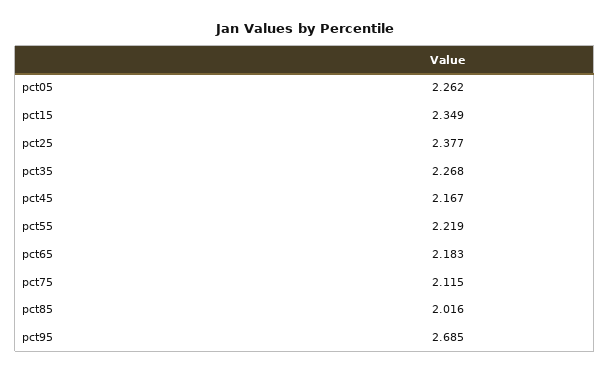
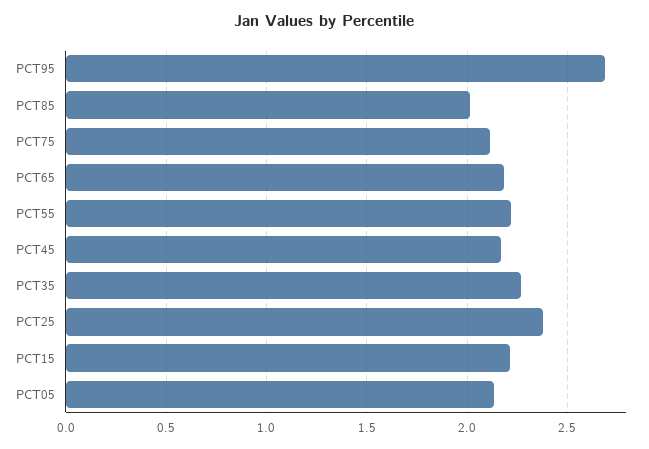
  {
-   "pct05": 2.262,
+   "pct05": 2.15,
-   "pct15": 2.349,
+   "pct15": 2.2,
    "pct25": 2.377,
    "pct35": 2.268,
    "pct45": 2.167,
    "pct55": 2.219,
    "pct65": 2.183,
    "pct75": 2.115,
    "pct85": 2.016,
    "pct95": 2.685
  }

